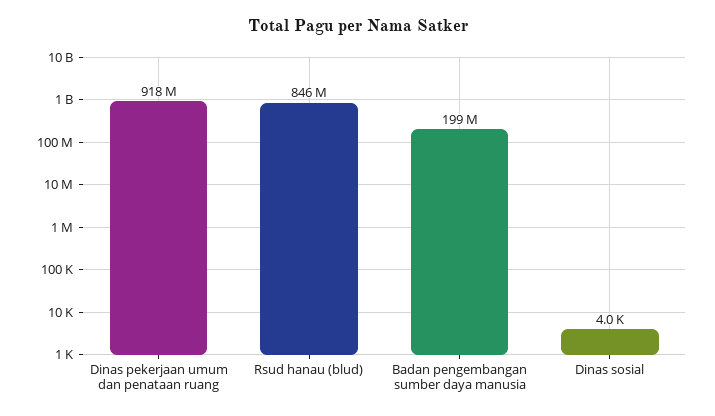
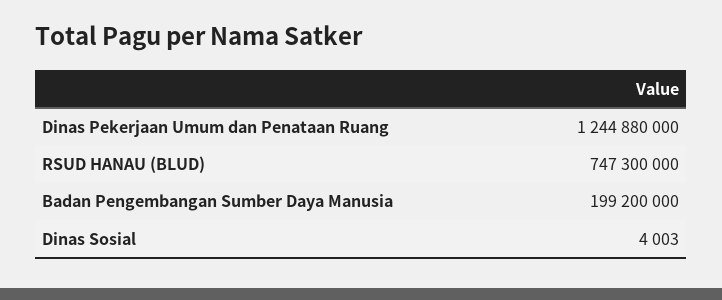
  {
-   "Dinas pekerjaan umum dan penataan ruang": 918000000,
+   "Dinas pekerjaan umum dan penataan ruang": 1244880000,
-   "Rsud hanau (blud)": 846000000,
+   "Rsud hanau (blud)": 747300000,
    "Badan pengembangan sumber daya manusia": 199200000,
    "Dinas sosial": 4003
  }

